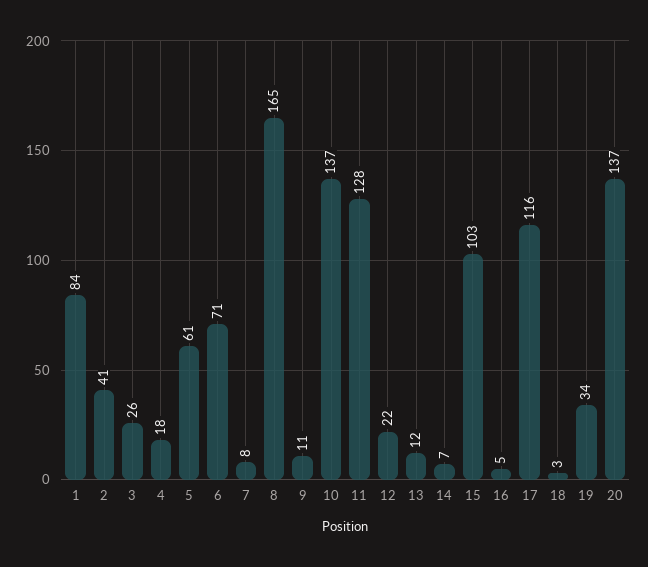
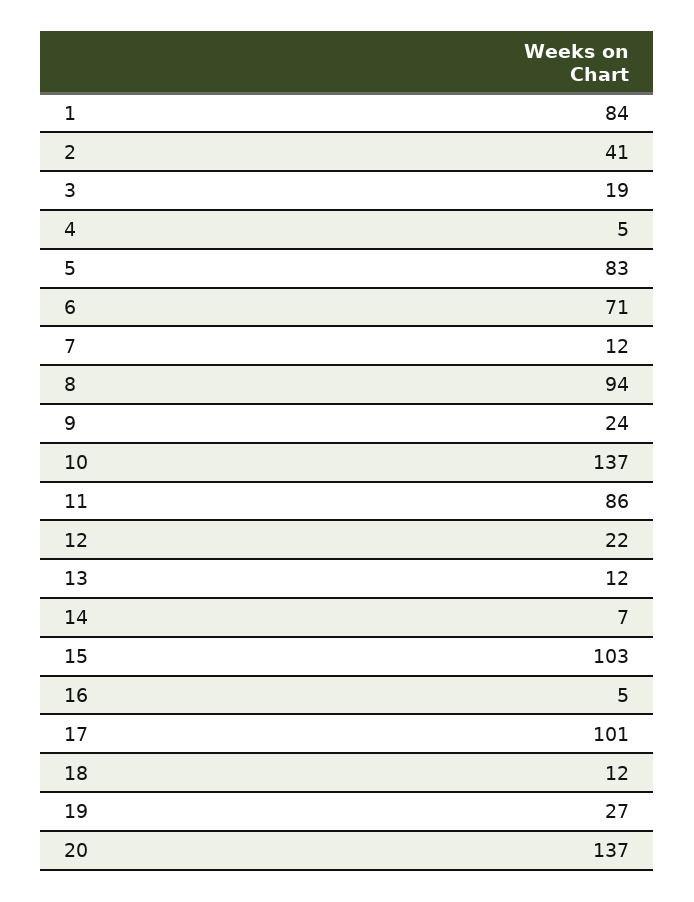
  {
    "1": 84,
    "2": 41,
-   "3": 26,
+   "3": 19,
-   "4": 18,
+   "4": 5,
-   "5": 61,
+   "5": 83,
    "6": 71,
-   "7": 8,
+   "7": 12,
-   "8": 165,
+   "8": 94,
-   "9": 11,
+   "9": 24,
    "10": 137,
-   "11": 128,
+   "11": 86,
    "12": 22,
    "13": 12,
    "14": 7,
    "15": 103,
    "16": 5,
-   "17": 116,
+   "17": 101,
-   "18": 3,
+   "18": 12,
-   "19": 34,
+   "19": 27,
    "20": 137
  }

